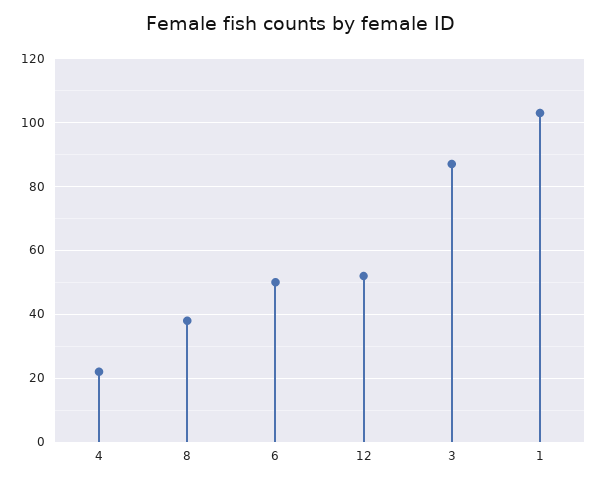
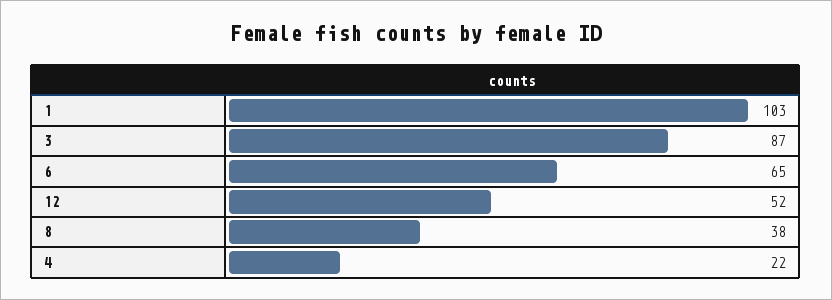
  {
    "4": 22,
    "8": 38,
-   "6": 50,
+   "6": 65,
    "12": 52,
    "3": 87,
    "1": 103
  }

